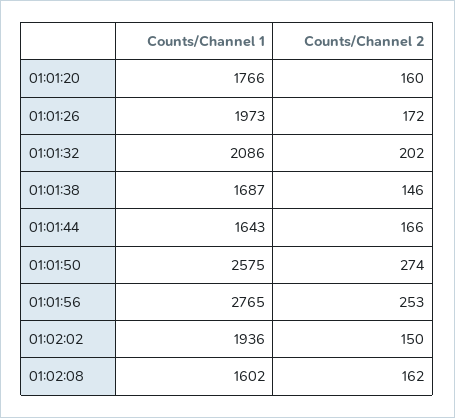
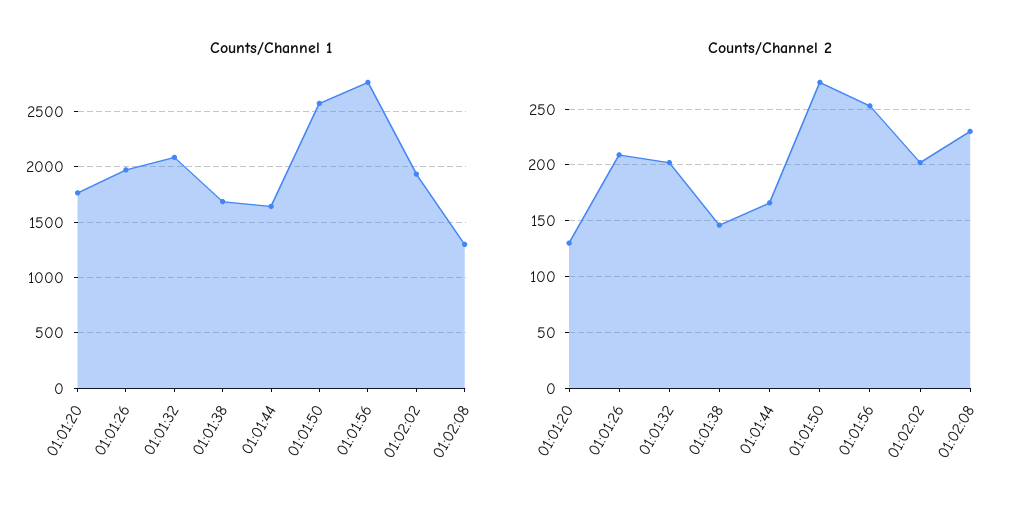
  {
    "Counts/Channel 1": {
      "01:01:20": 1766,
      "01:01:26": 1973,
      "01:01:32": 2086,
      "01:01:38": 1687,
      "01:01:44": 1643,
      "01:01:50": 2575,
      "01:01:56": 2765,
      "01:02:02": 1936,
-     "01:02:08": 1602
+     "01:02:08": 1300
    },
    "Counts/Channel 2": {
-     "01:01:20": 160,
+     "01:01:20": 130,
-     "01:01:26": 172,
+     "01:01:26": 210,
      "01:01:32": 202,
      "01:01:38": 146,
      "01:01:44": 166,
      "01:01:50": 274,
      "01:01:56": 253,
-     "01:02:02": 150,
+     "01:02:02": 200,
-     "01:02:08": 162
+     "01:02:08": 230
    }
  }

